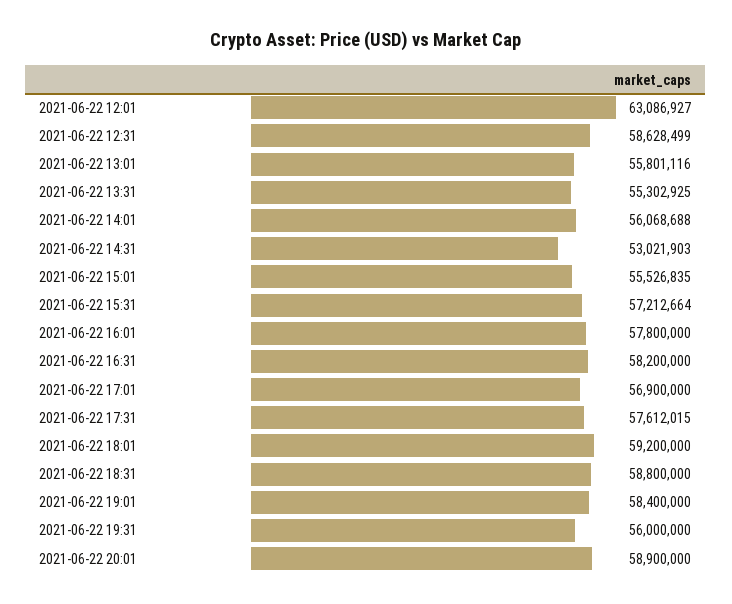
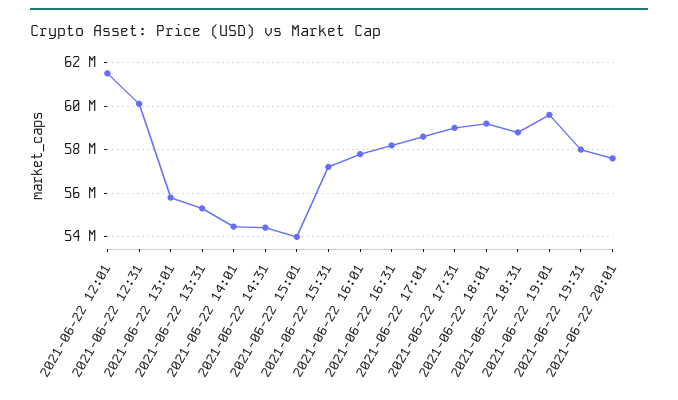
  {
-   "2021-06-22 12:01": 63086927,
+   "2021-06-22 12:01": 61500000,
-   "2021-06-22 12:31": 58628499,
+   "2021-06-22 12:31": 60000000,
    "2021-06-22 13:01": 55801116,
    "2021-06-22 13:31": 55302925,
-   "2021-06-22 14:01": 56068688,
+   "2021-06-22 14:01": 54500000,
-   "2021-06-22 14:31": 53021903,
+   "2021-06-22 14:31": 54500000,
-   "2021-06-22 15:01": 55526835,
+   "2021-06-22 15:01": 54000000,
    "2021-06-22 15:31": 57212664,
    "2021-06-22 16:01": 57800000,
    "2021-06-22 16:31": 58200000,
-   "2021-06-22 17:01": 56900000,
+   "2021-06-22 17:01": 58500000,
-   "2021-06-22 17:31": 57612015,
+   "2021-06-22 17:31": 59000000,
    "2021-06-22 18:01": 59200000,
    "2021-06-22 18:31": 58800000,
-   "2021-06-22 19:01": 58400000,
+   "2021-06-22 19:01": 59500000,
-   "2021-06-22 19:31": 56000000,
+   "2021-06-22 19:31": 58000000,
-   "2021-06-22 20:01": 58900000
+   "2021-06-22 20:01": 57500000
  }

